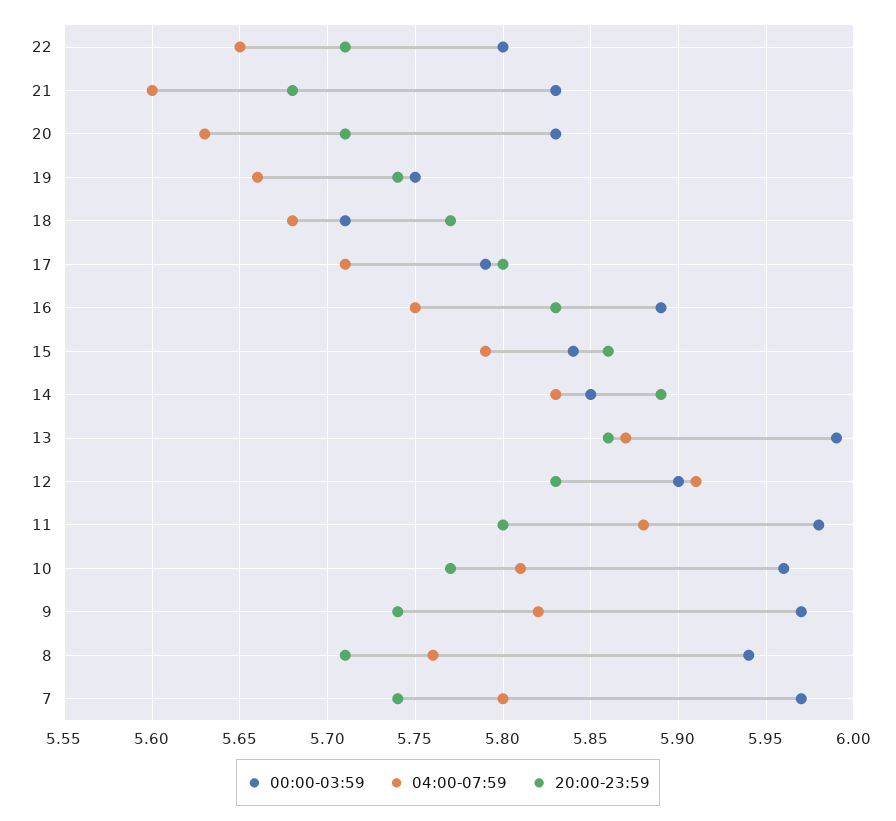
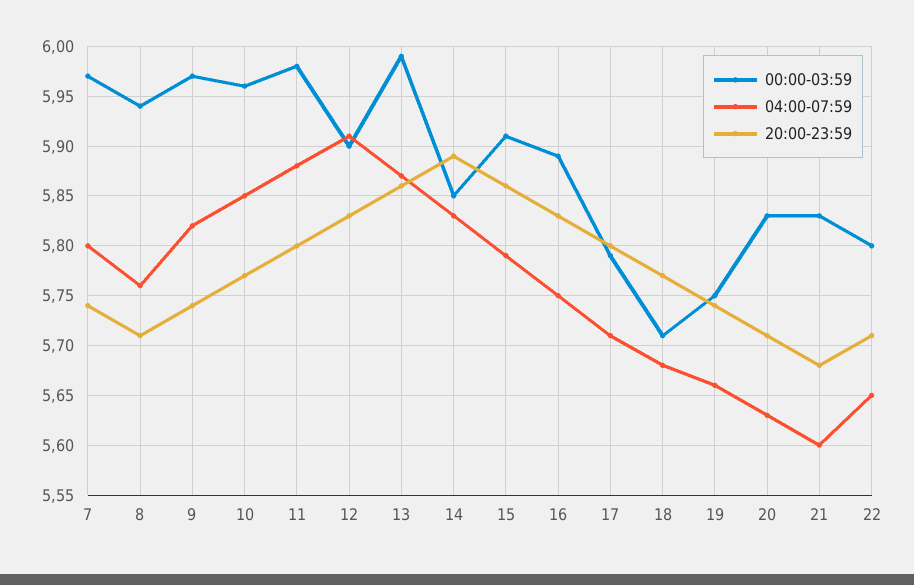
  {
    "00:00-03:59": {
      "22": 5.8,
      "21": 5.83,
      "20": 5.83,
      "19": 5.75,
      "18": 5.71,
      "17": 5.79,
      "16": 5.89,
-     "15": 5.84,
+     "15": 5.91,
      "14": 5.85,
      "13": 5.99,
      "12": 5.9,
      "11": 5.98,
      "10": 5.96,
      "9": 5.97,
      "8": 5.94,
      "7": 5.97
    },
    "04:00-07:59": {
      "22": 5.65,
      "21": 5.6,
      "20": 5.63,
      "19": 5.66,
      "18": 5.68,
      "17": 5.71,
      "16": 5.75,
      "15": 5.79,
      "14": 5.83,
      "13": 5.87,
      "12": 5.91,
      "11": 5.88,
-     "10": 5.81,
+     "10": 5.85,
      "9": 5.82,
      "8": 5.76,
      "7": 5.8
    },
    "20:00-23:59": {
      "22": 5.71,
      "21": 5.68,
      "20": 5.71,
      "19": 5.74,
      "18": 5.77,
      "17": 5.8,
      "16": 5.83,
      "15": 5.86,
      "14": 5.89,
      "13": 5.86,
      "12": 5.83,
      "11": 5.8,
      "10": 5.77,
      "9": 5.74,
      "8": 5.71,
      "7": 5.74
    }
  }

